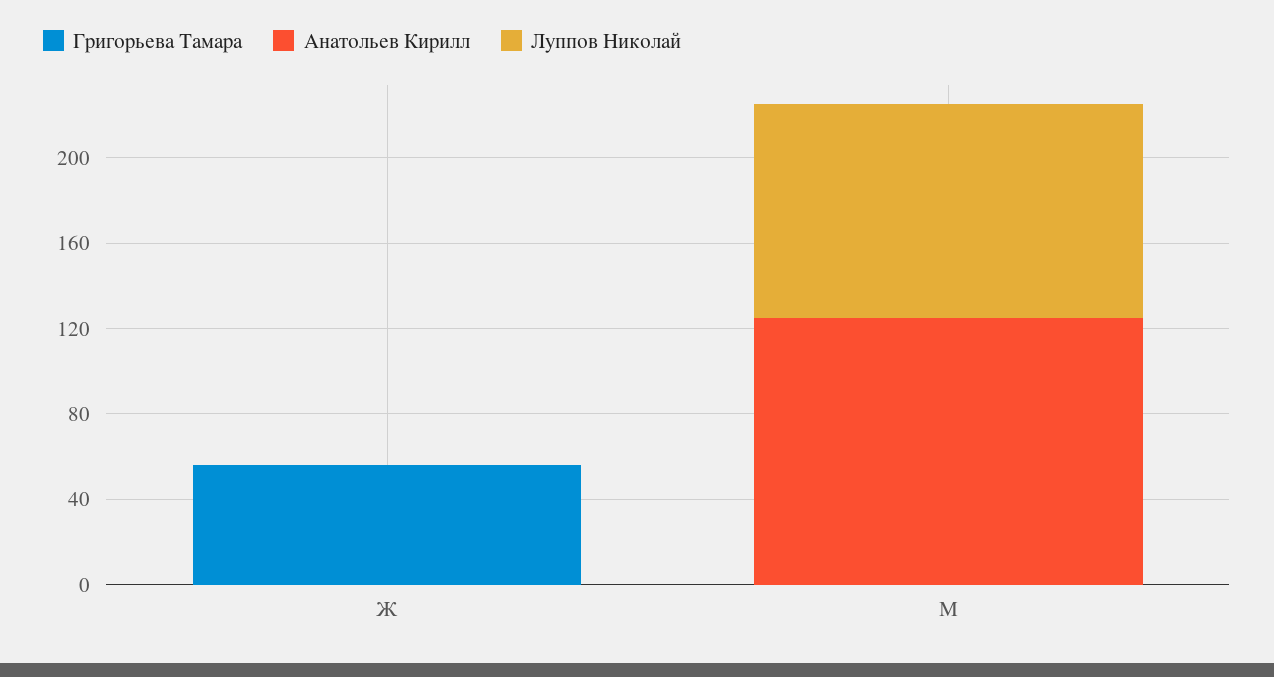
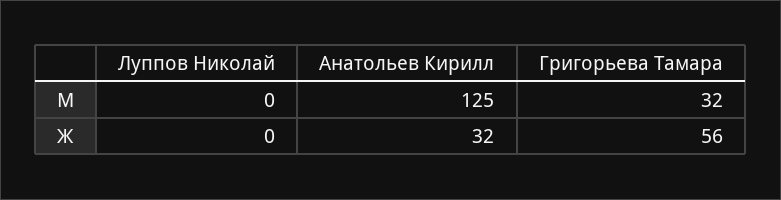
  {
    "Григорьева Тамара": {
      "Ж": 56,
-     "М": 0
+     "М": 32
    },
    "Анатольев Кирилл": {
-     "Ж": 0,
+     "Ж": 32,
      "М": 125
    },
    "Луппов Николай": {
      "Ж": 0,
-     "М": 100
+     "М": 0
    }
  }

